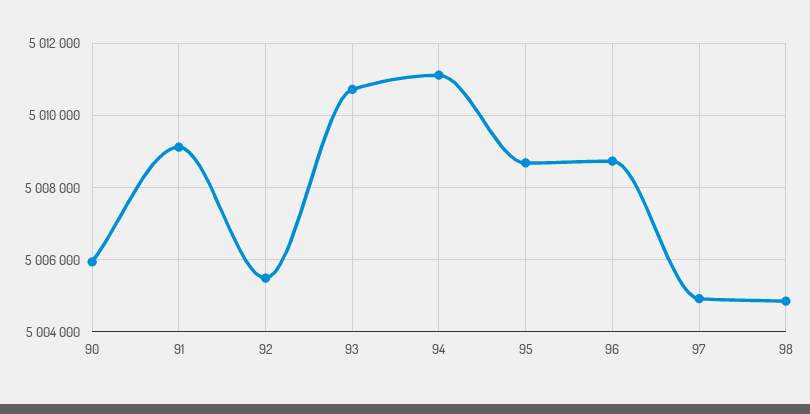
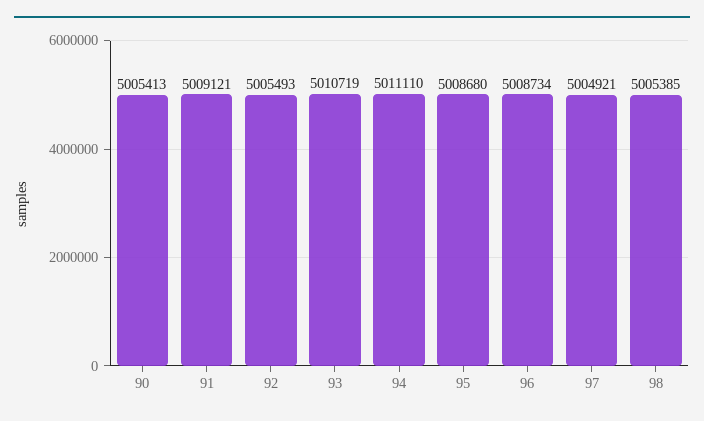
  {
-   "90": 5006000,
+   "90": 5005413,
    "91": 5009121,
    "92": 5005493,
    "93": 5010719,
    "94": 5011110,
    "95": 5008680,
    "96": 5008734,
    "97": 5004921,
-   "98": 5004800
+   "98": 5005385
  }

